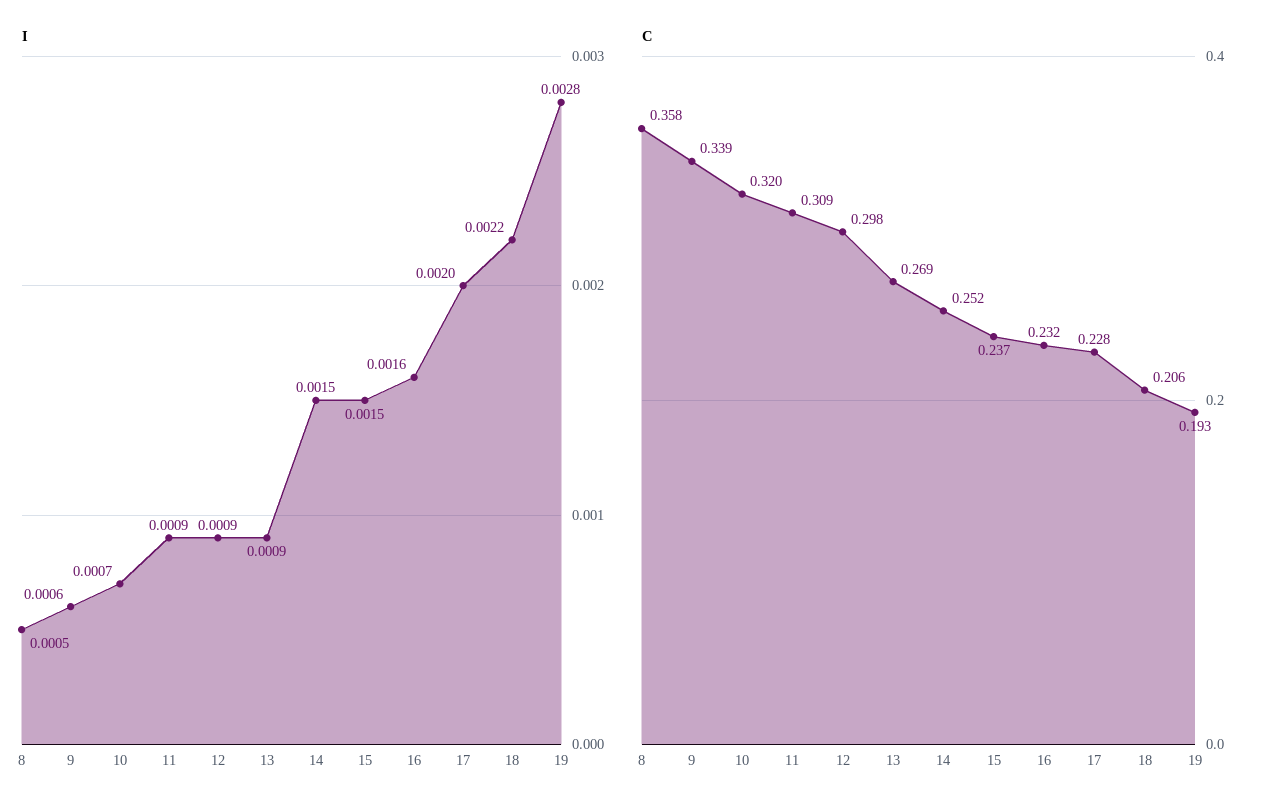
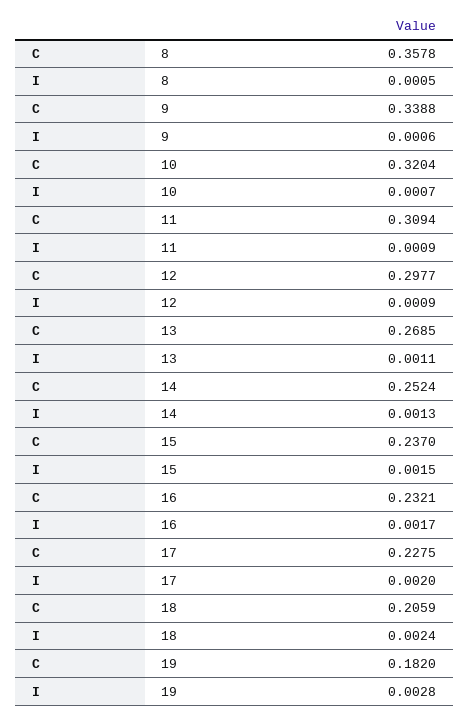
  {
    "I": {
      "8": 0.0005,
      "9": 0.0006,
      "10": 0.0007,
      "11": 0.0009,
      "12": 0.0009,
-     "13": 0.0009,
+     "13": 0.0011,
-     "14": 0.0015,
+     "14": 0.0013,
      "15": 0.0015,
-     "16": 0.0016,
+     "16": 0.0017,
      "17": 0.002,
-     "18": 0.0022,
+     "18": 0.0024,
      "19": 0.0028
    },
    "C": {
      "8": 0.3578,
      "9": 0.3388,
      "10": 0.3204,
      "11": 0.3094,
      "12": 0.2977,
      "13": 0.2685,
      "14": 0.2524,
      "15": 0.237,
      "16": 0.2321,
      "17": 0.2275,
      "18": 0.2059,
-     "19": 0.193
+     "19": 0.182
    }
  }

